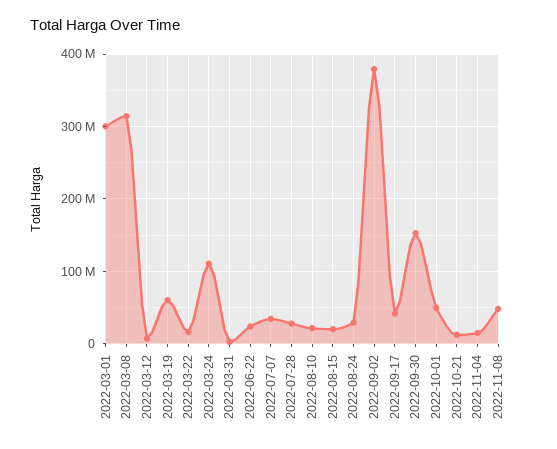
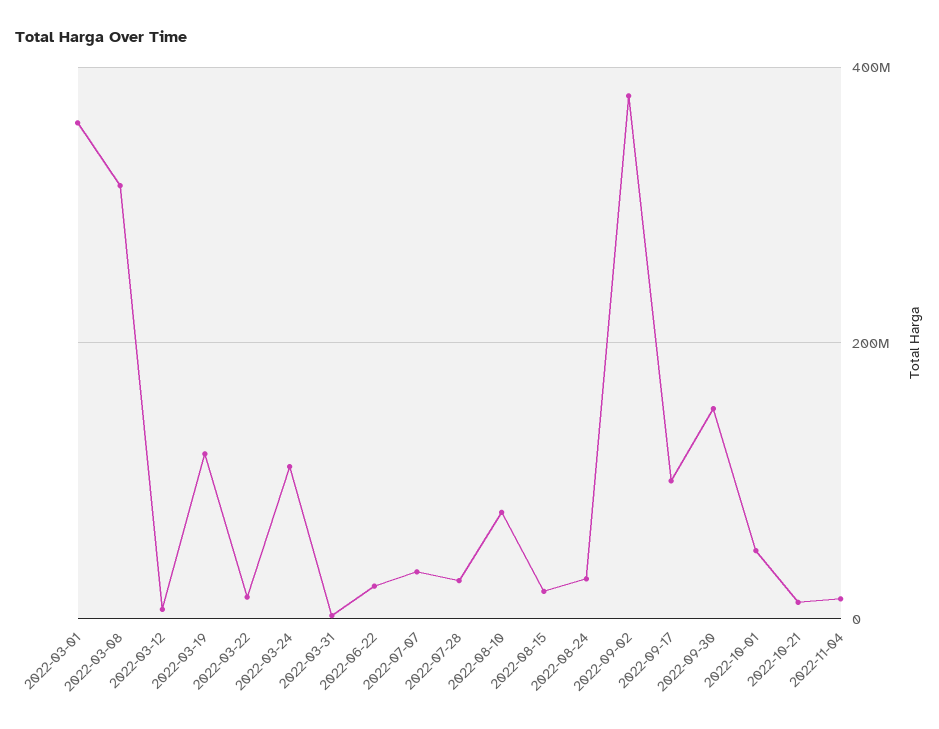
  {
-   "2022-03-01": 300000000,
+   "2022-03-01": 360000000,
    "2022-03-08": 310000000,
    "2022-03-12": 10000000,
-   "2022-03-19": 60000000,
+   "2022-03-19": 120000000,
    "2022-03-22": 20000000,
    "2022-03-24": 110000000,
    "2022-03-31": 0,
    "2022-06-22": 20000000,
    "2022-07-07": 30000000,
    "2022-07-28": 30000000,
-   "2022-08-10": 20000000,
+   "2022-08-10": 80000000,
    "2022-08-15": 20000000,
    "2022-08-24": 30000000,
    "2022-09-02": 380000000,
-   "2022-09-17": 40000000,
+   "2022-09-17": 100000000,
    "2022-09-30": 150000000,
    "2022-10-01": 50000000,
    "2022-10-21": 10000000,
-   "2022-11-04": 10000000,
+   "2022-11-04": 10000000
-   "2022-11-08": 50000000
  }

